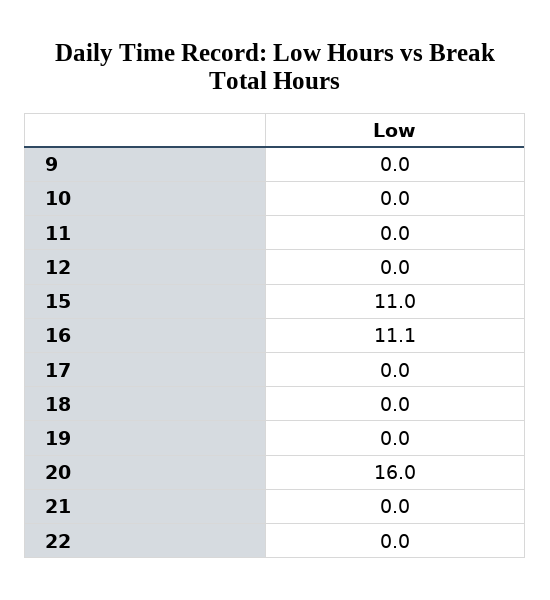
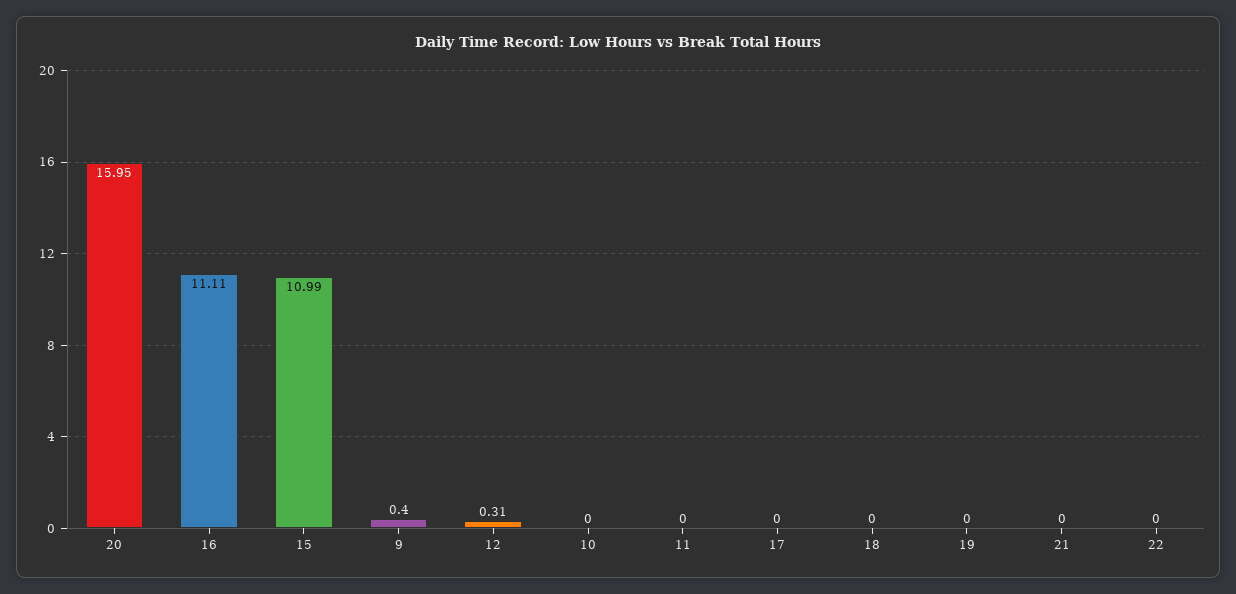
  {
-   "9": 0,
+   "9": 0.4,
    "10": 0,
    "11": 0,
-   "12": 0,
+   "12": 0.31,
    "15": 10.99,
    "16": 11.11,
    "17": 0,
    "18": 0,
    "19": 0,
    "20": 15.95,
    "21": 0,
    "22": 0
  }

